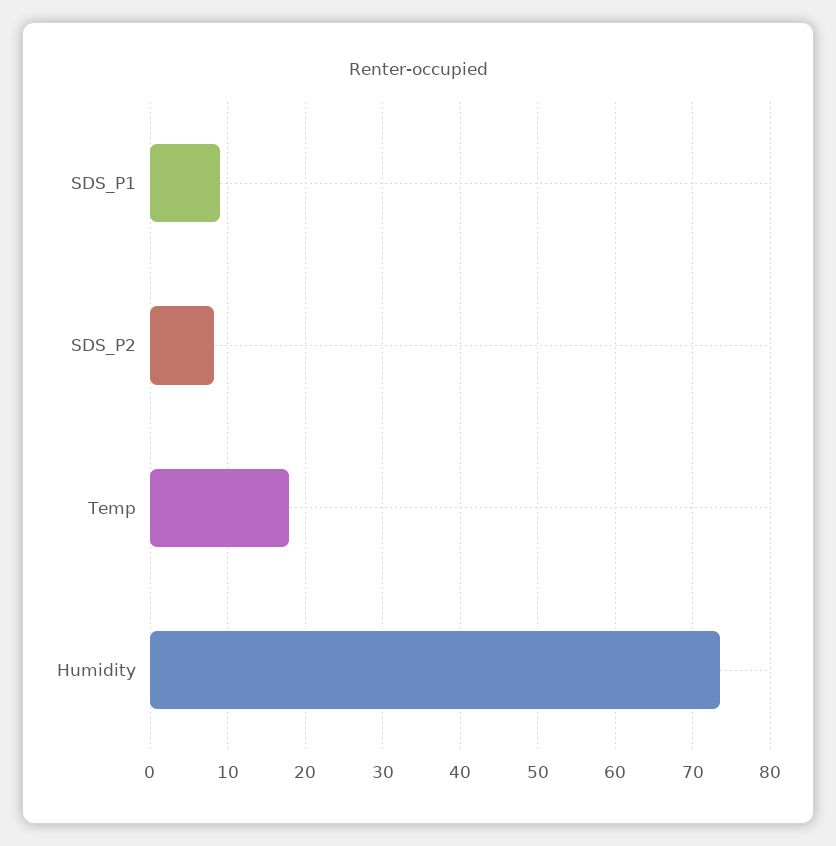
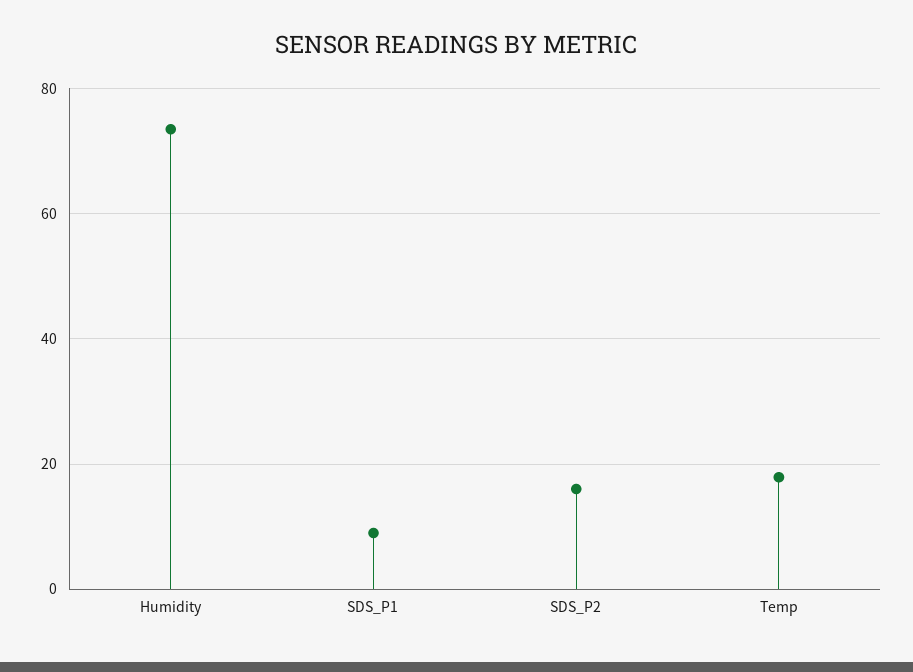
  {
    "SDS_P1": 9,
-   "SDS_P2": 8,
+   "SDS_P2": 16,
    "Temp": 18,
    "Humidity": 74
  }

